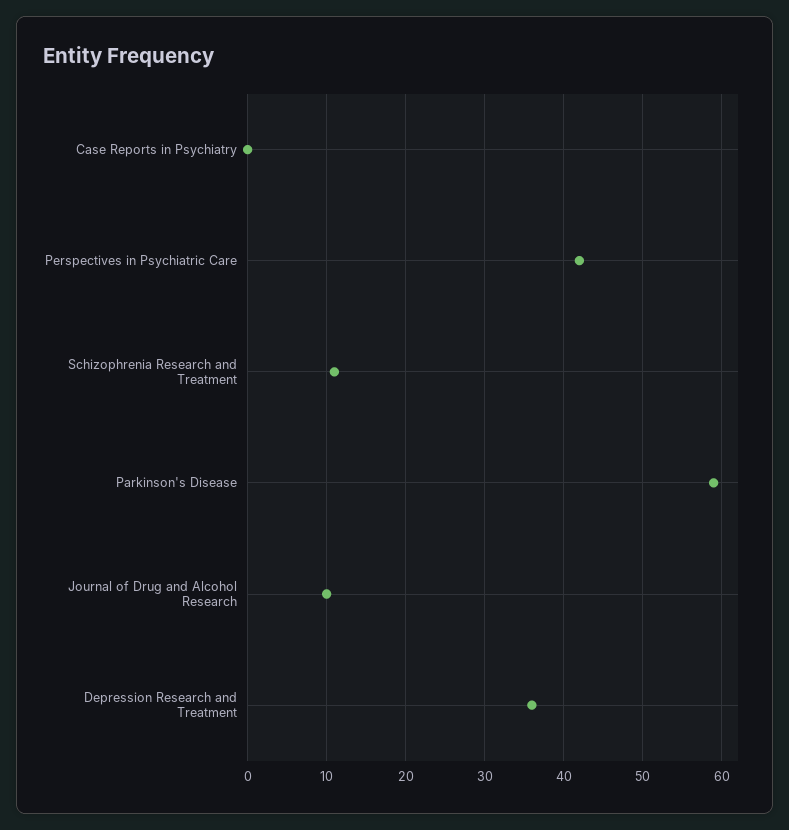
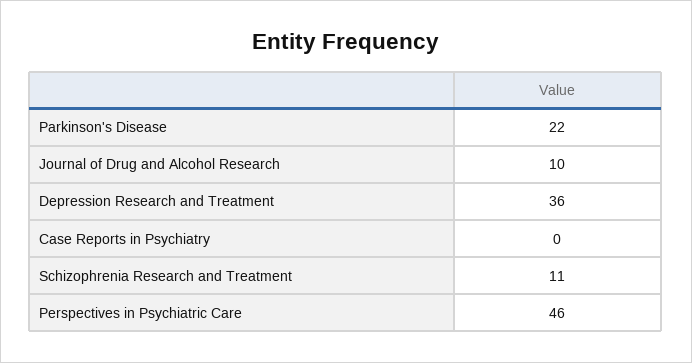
  {
    "Case Reports in Psychiatry": 0,
-   "Perspectives in Psychiatric Care": 42,
+   "Perspectives in Psychiatric Care": 46,
    "Schizophrenia Research and Treatment": 11,
-   "Parkinson's Disease": 59,
+   "Parkinson's Disease": 22,
    "Journal of Drug and Alcohol Research": 10,
    "Depression Research and Treatment": 36
  }

